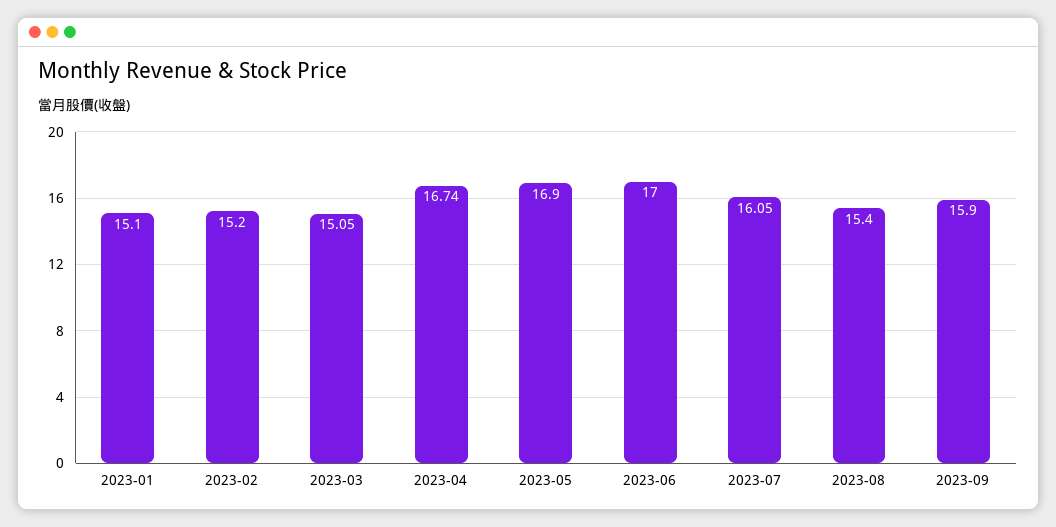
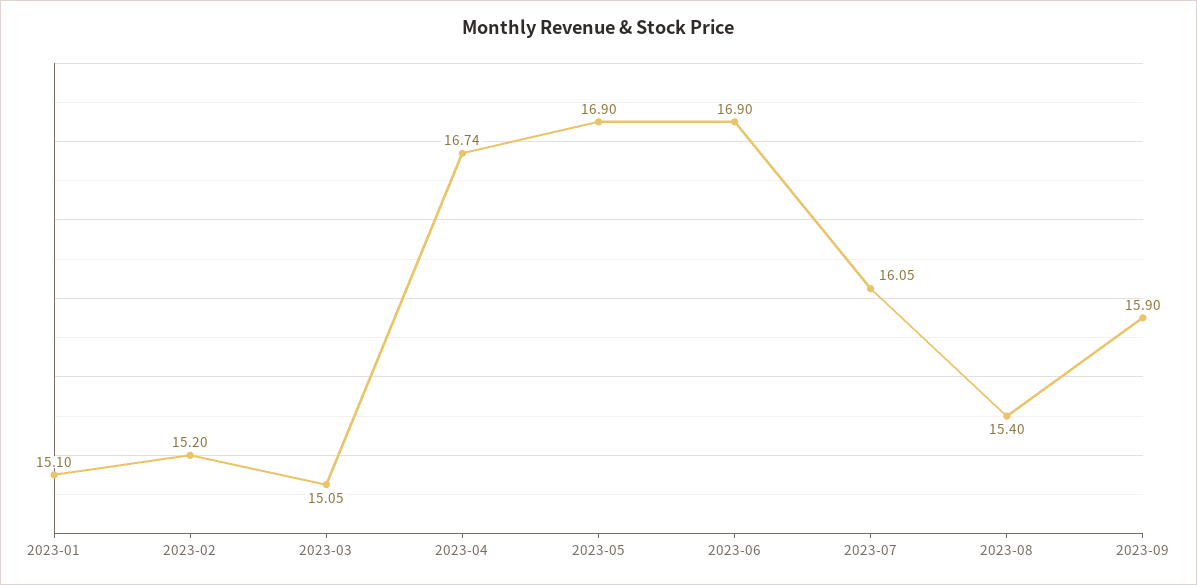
  {
    "2023-01": 15.1,
    "2023-02": 15.2,
    "2023-03": 15.05,
    "2023-04": 16.74,
    "2023-05": 16.9,
-   "2023-06": 17,
+   "2023-06": 16.9,
    "2023-07": 16.05,
    "2023-08": 15.4,
    "2023-09": 15.9
  }

